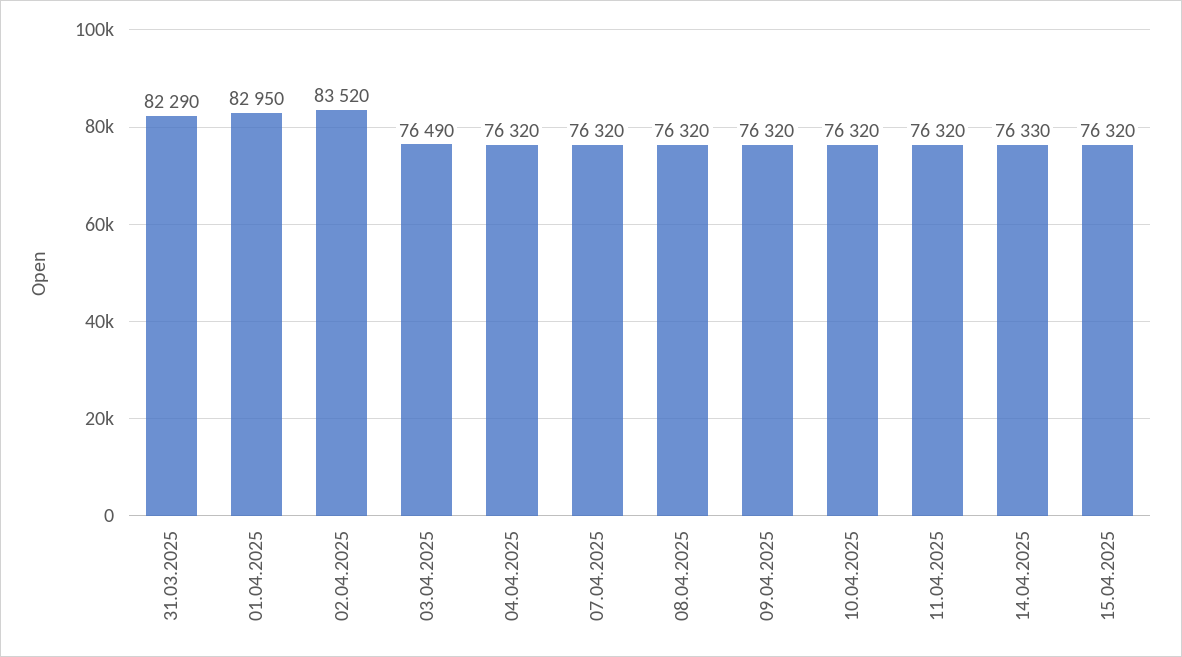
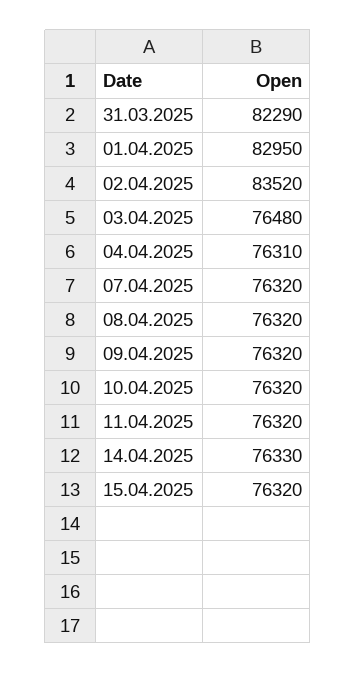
  {
    "31.03.2025": 82290,
    "01.04.2025": 82950,
    "02.04.2025": 83520,
-   "03.04.2025": 76490,
+   "03.04.2025": 76480,
-   "04.04.2025": 76320,
+   "04.04.2025": 76310,
    "07.04.2025": 76320,
    "08.04.2025": 76320,
    "09.04.2025": 76320,
    "10.04.2025": 76320,
    "11.04.2025": 76320,
    "14.04.2025": 76330,
    "15.04.2025": 76320
  }

